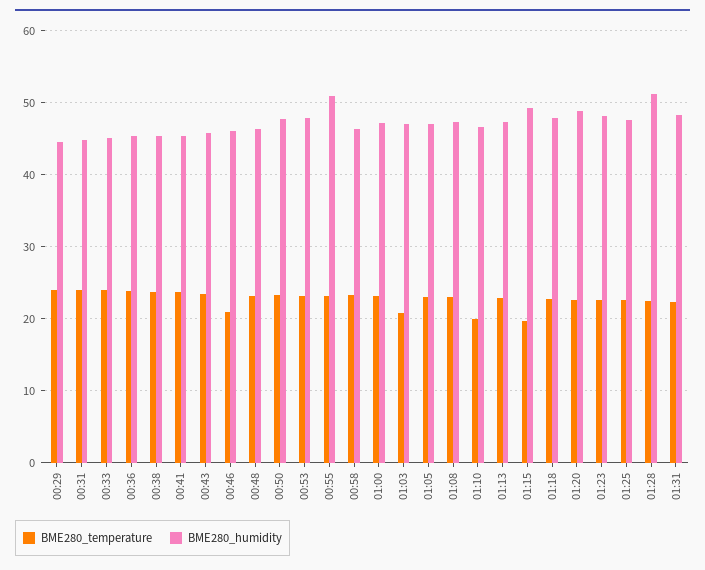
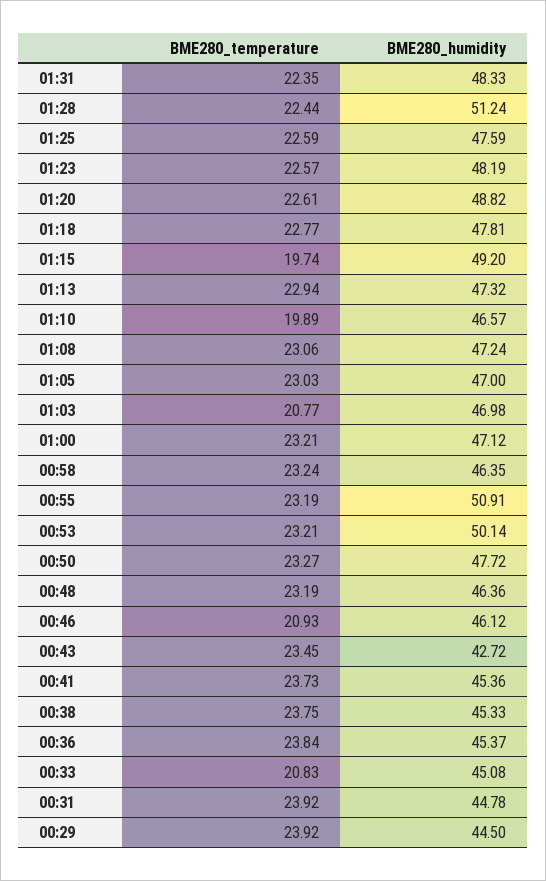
  {
    "BME280_temperature": {
      "00:29": 23.92,
      "00:31": 23.92,
-     "00:33": 24,
+     "00:33": 20.83,
      "00:36": 23.84,
      "00:38": 23.75,
      "00:41": 23.73,
      "00:43": 23.45,
      "00:46": 20.93,
      "00:48": 23.19,
      "00:50": 23.27,
      "00:53": 23.21,
      "00:55": 23.19,
      "00:58": 23.24,
      "01:00": 23.21,
      "01:03": 20.77,
      "01:05": 23.03,
      "01:08": 23.06,
      "01:10": 19.89,
      "01:13": 22.94,
      "01:15": 19.74,
      "01:18": 22.77,
      "01:20": 22.61,
      "01:23": 22.57,
      "01:25": 22.59,
      "01:28": 22.44,
      "01:31": 22.35
    },
    "BME280_humidity": {
      "00:29": 44.5,
      "00:31": 44.78,
      "00:33": 45.08,
      "00:36": 45.37,
      "00:38": 45.33,
      "00:41": 45.36,
-     "00:43": 46,
+     "00:43": 42.72,
      "00:46": 46.12,
      "00:48": 46.36,
      "00:50": 47.72,
-     "00:53": 48,
+     "00:53": 50.14,
      "00:55": 50.91,
      "00:58": 46.35,
      "01:00": 47.12,
      "01:03": 46.98,
      "01:05": 47,
      "01:08": 47.24,
      "01:10": 46.57,
      "01:13": 47.32,
      "01:15": 49.2,
      "01:18": 47.81,
      "01:20": 48.82,
      "01:23": 48.19,
      "01:25": 47.59,
      "01:28": 51.24,
      "01:31": 48.33
    }
  }

